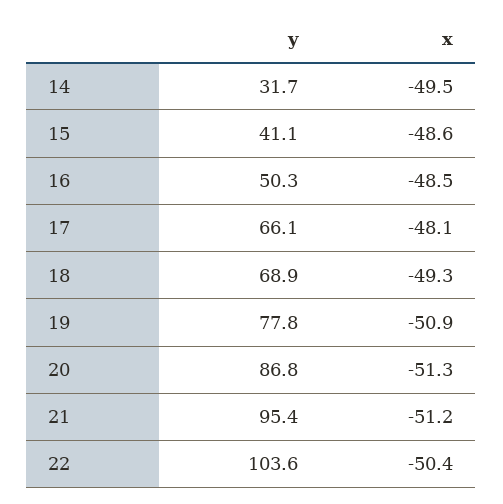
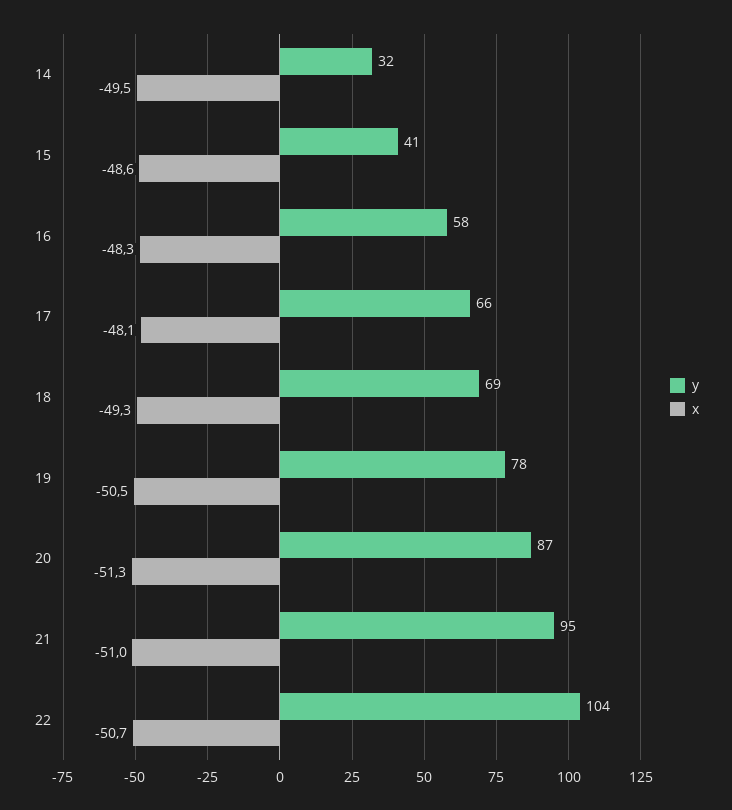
  {
    "y": {
      "14": 31.7,
      "15": 41.1,
-     "16": 50.3,
+     "16": 58,
      "17": 66.1,
      "18": 68.9,
      "19": 77.8,
      "20": 86.8,
      "21": 95.4,
      "22": 103.6
    },
    "x": {
      "14": -49.5,
      "15": -48.6,
-     "16": -48.5,
+     "16": -48.3,
      "17": -48.1,
      "18": -49.3,
-     "19": -50.9,
+     "19": -50.5,
      "20": -51.3,
-     "21": -51.2,
+     "21": -51,
-     "22": -50.4
+     "22": -50.7
    }
  }

